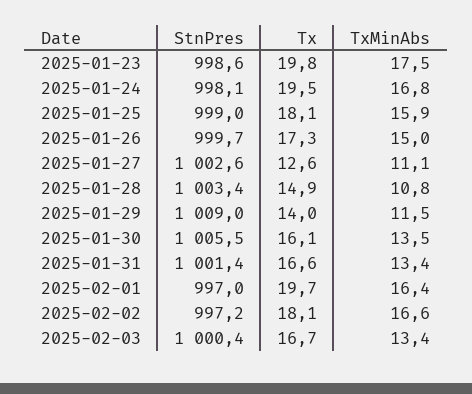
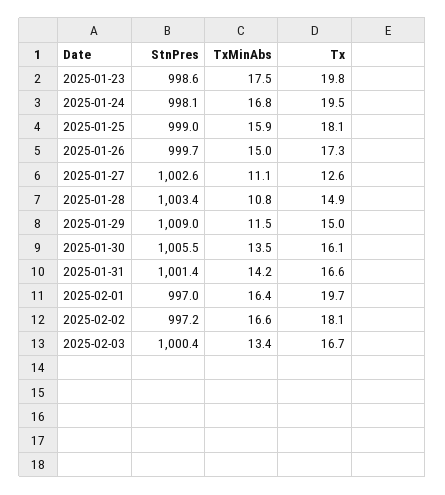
  {
    "StnPres": {
      "2025-01-23": 998.6,
      "2025-01-24": 998.1,
      "2025-01-25": 999,
      "2025-01-26": 999.7,
      "2025-01-27": 1002.6,
      "2025-01-28": 1003.4,
      "2025-01-29": 1009,
      "2025-01-30": 1005.5,
      "2025-01-31": 1001.4,
      "2025-02-01": 997,
      "2025-02-02": 997.2,
      "2025-02-03": 1000.4
    },
    "Tx": {
      "2025-01-23": 19.8,
      "2025-01-24": 19.5,
      "2025-01-25": 18.1,
      "2025-01-26": 17.3,
      "2025-01-27": 12.6,
      "2025-01-28": 14.9,
-     "2025-01-29": 14,
+     "2025-01-29": 15,
      "2025-01-30": 16.1,
      "2025-01-31": 16.6,
      "2025-02-01": 19.7,
      "2025-02-02": 18.1,
      "2025-02-03": 16.7
    },
    "TxMinAbs": {
      "2025-01-23": 17.5,
      "2025-01-24": 16.8,
      "2025-01-25": 15.9,
      "2025-01-26": 15,
      "2025-01-27": 11.1,
      "2025-01-28": 10.8,
      "2025-01-29": 11.5,
      "2025-01-30": 13.5,
-     "2025-01-31": 13.4,
+     "2025-01-31": 14.2,
      "2025-02-01": 16.4,
      "2025-02-02": 16.6,
      "2025-02-03": 13.4
    }
  }

